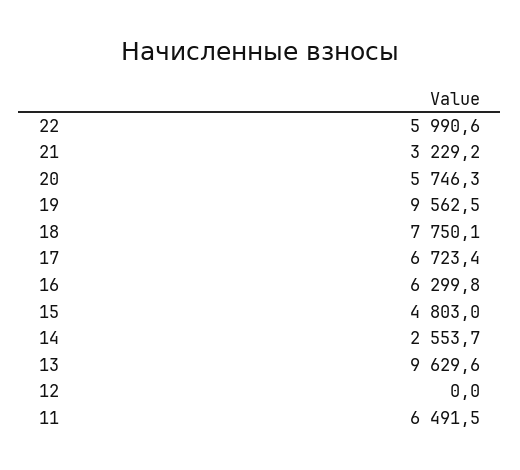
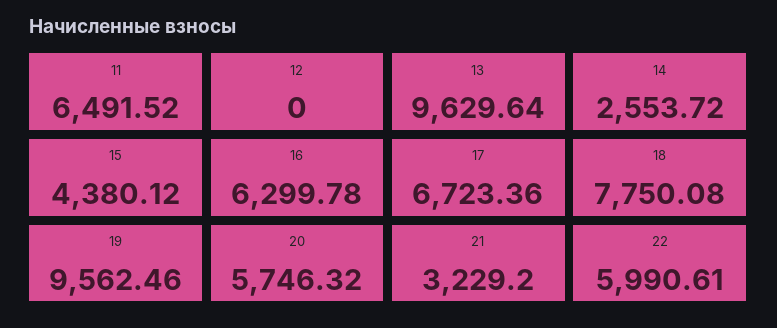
  {
    "22": 5990.61,
    "21": 3229.2,
    "20": 5746.32,
    "19": 9562.46,
    "18": 7750.08,
    "17": 6723.36,
    "16": 6299.78,
-   "15": 4803,
+   "15": 4380.12,
    "14": 2553.72,
    "13": 9629.64,
    "12": 0,
    "11": 6491.52
  }

